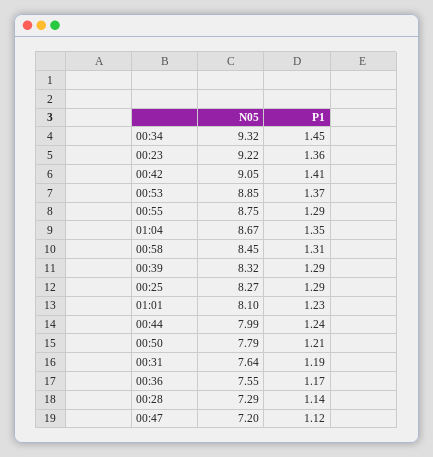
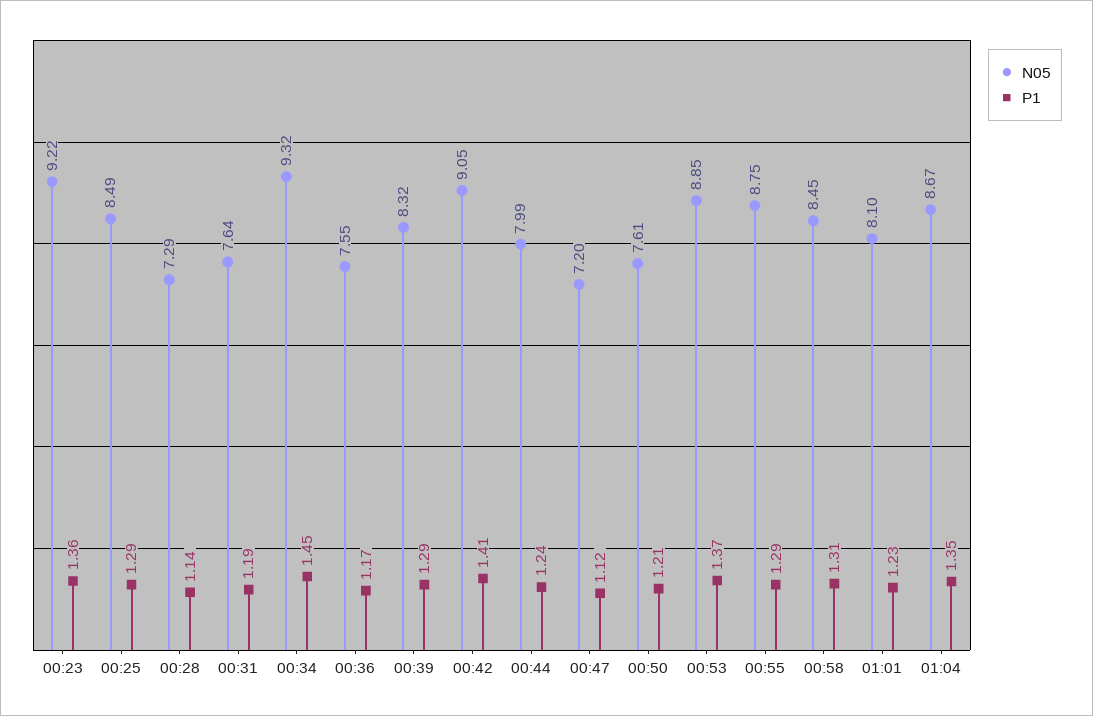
  {
    "N05": {
      "00:34": 9.32,
      "00:23": 9.22,
      "00:42": 9.05,
      "00:53": 8.85,
      "00:55": 8.75,
      "01:04": 8.67,
      "00:58": 8.45,
      "00:39": 8.32,
-     "00:25": 8.27,
+     "00:25": 8.49,
      "01:01": 8.1,
      "00:44": 7.99,
-     "00:50": 7.79,
+     "00:50": 7.61,
      "00:31": 7.64,
      "00:36": 7.55,
      "00:28": 7.29,
      "00:47": 7.2
    },
    "P1": {
      "00:34": 1.45,
      "00:23": 1.36,
      "00:42": 1.41,
      "00:53": 1.37,
      "00:55": 1.29,
      "01:04": 1.35,
      "00:58": 1.31,
      "00:39": 1.29,
      "00:25": 1.29,
      "01:01": 1.23,
      "00:44": 1.24,
      "00:50": 1.21,
      "00:31": 1.19,
      "00:36": 1.17,
      "00:28": 1.14,
      "00:47": 1.12
    }
  }

